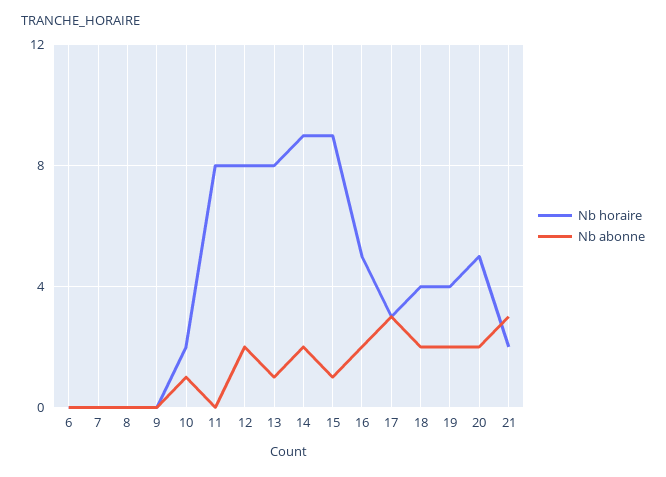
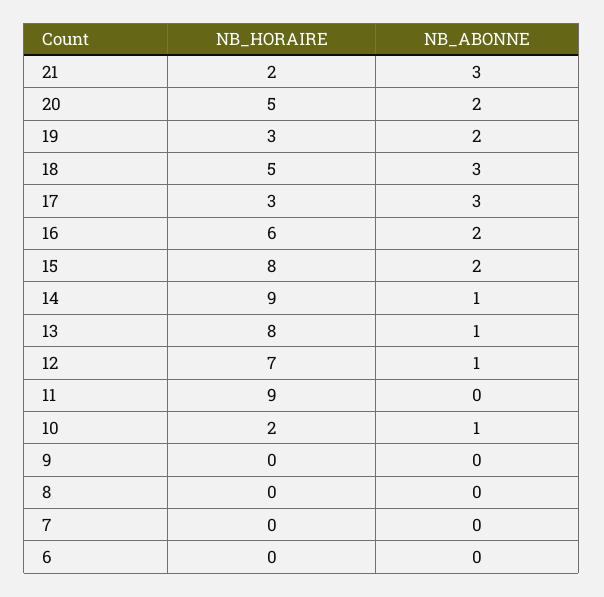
  {
    "Nb horaire": {
      "6": 0,
      "7": 0,
      "8": 0,
      "9": 0,
      "10": 2,
-     "11": 8,
+     "11": 9,
-     "12": 8,
+     "12": 7,
      "13": 8,
      "14": 9,
-     "15": 9,
+     "15": 8,
-     "16": 5,
+     "16": 6,
      "17": 3,
-     "18": 4,
+     "18": 5,
-     "19": 4,
+     "19": 3,
      "20": 5,
      "21": 2
    },
    "Nb abonne": {
      "6": 0,
      "7": 0,
      "8": 0,
      "9": 0,
      "10": 1,
      "11": 0,
-     "12": 2,
+     "12": 1,
      "13": 1,
-     "14": 2,
+     "14": 1,
-     "15": 1,
+     "15": 2,
      "16": 2,
      "17": 3,
-     "18": 2,
+     "18": 3,
      "19": 2,
      "20": 2,
      "21": 3
    }
  }

